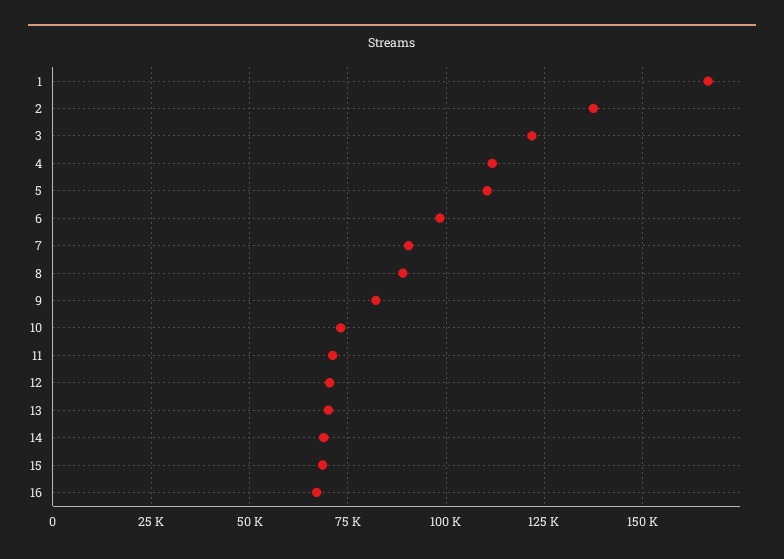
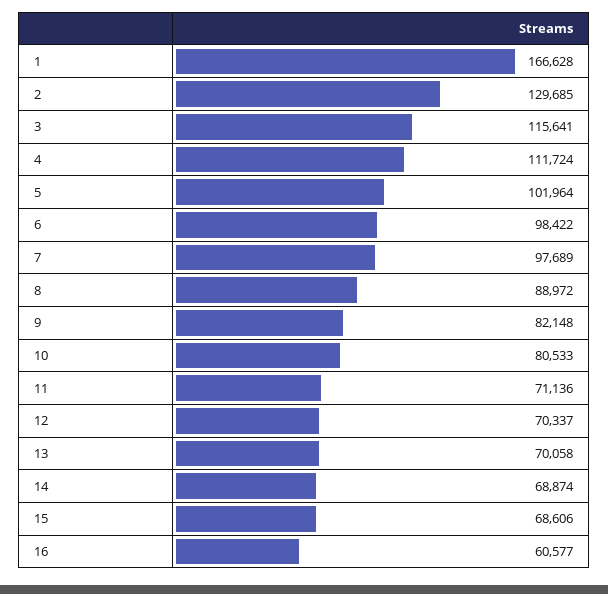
  {
    "1": 166628,
-   "2": 137500,
+   "2": 129685,
-   "3": 122500,
+   "3": 115641,
    "4": 111724,
-   "5": 110000,
+   "5": 101964,
    "6": 98422,
-   "7": 90000,
+   "7": 97689,
    "8": 88972,
    "9": 82148,
-   "10": 72500,
+   "10": 80533,
    "11": 71136,
    "12": 70337,
    "13": 70058,
    "14": 68874,
    "15": 68606,
-   "16": 67500
+   "16": 60577
  }

